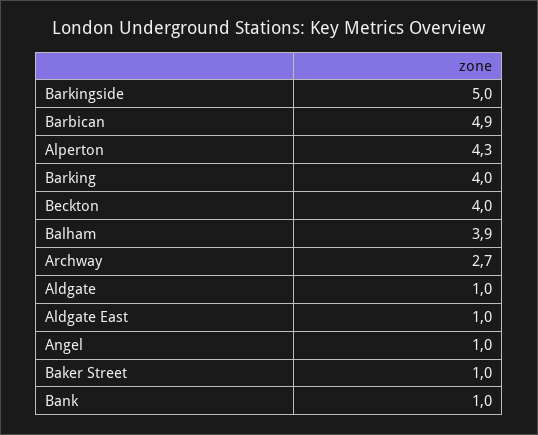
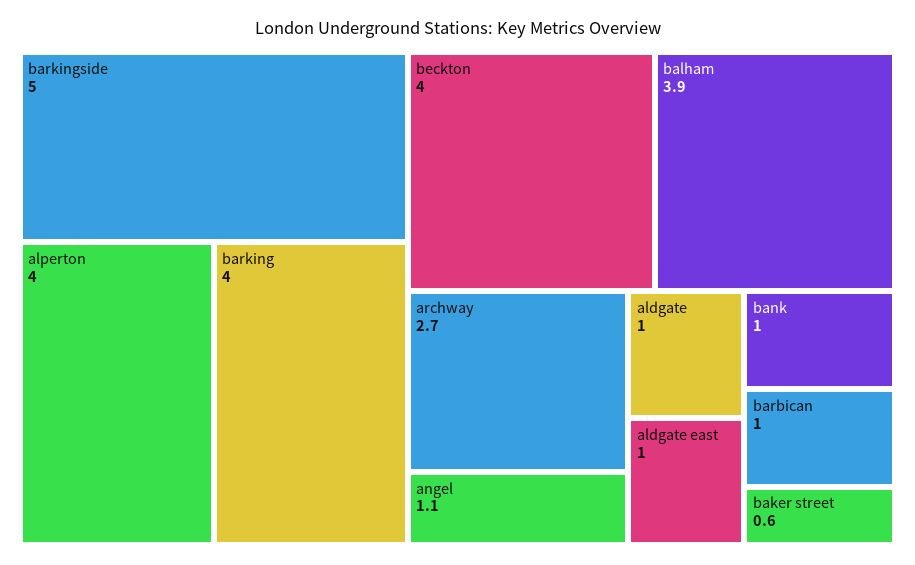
  {
    "Barkingside": 5,
-   "Barbican": 4.9,
+   "Barbican": 1,
-   "Alperton": 4.3,
+   "Alperton": 4,
    "Barking": 4,
    "Beckton": 4,
    "Balham": 3.9,
    "Archway": 2.7,
    "Aldgate": 1,
    "Aldgate East": 1,
-   "Angel": 1,
+   "Angel": 1.1,
-   "Baker Street": 1,
+   "Baker Street": 0.6,
    "Bank": 1
  }

